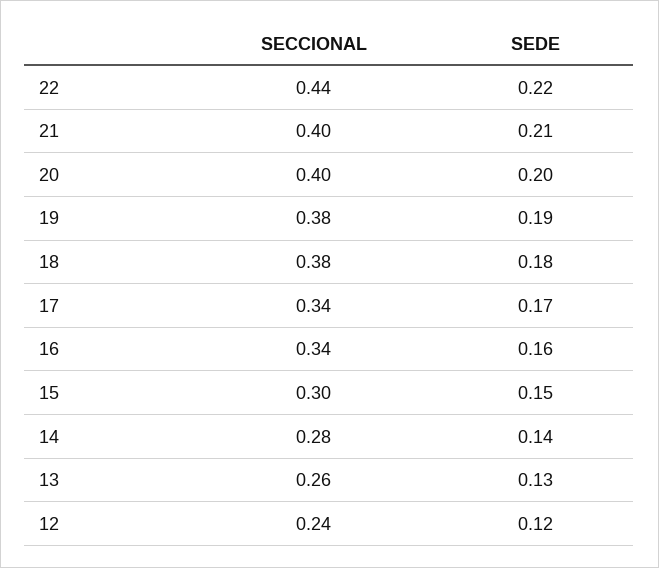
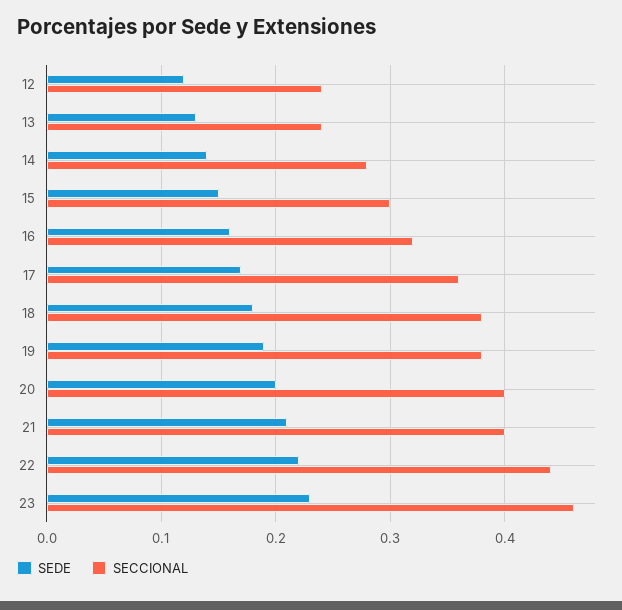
  {
    "SECCIONAL": {
      "22": 0.44,
      "21": 0.4,
      "20": 0.4,
      "19": 0.38,
      "18": 0.38,
-     "17": 0.34,
+     "17": 0.36,
-     "16": 0.34,
+     "16": 0.32,
      "15": 0.3,
      "14": 0.28,
-     "13": 0.26,
+     "13": 0.24,
-     "12": 0.24
+     "12": 0.24,
+     "23": 0.46
    },
    "SEDE": {
      "22": 0.22,
      "21": 0.21,
      "20": 0.2,
      "19": 0.19,
      "18": 0.18,
      "17": 0.17,
      "16": 0.16,
      "15": 0.15,
      "14": 0.14,
      "13": 0.13,
-     "12": 0.12
+     "12": 0.12,
+     "23": 0.23
    }
  }

